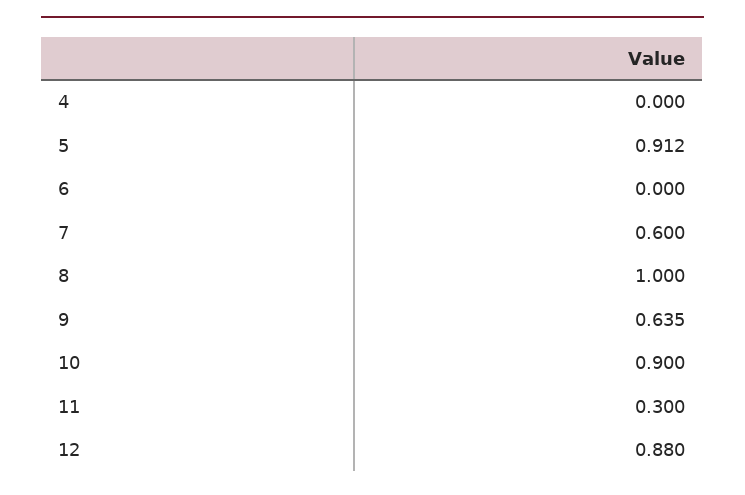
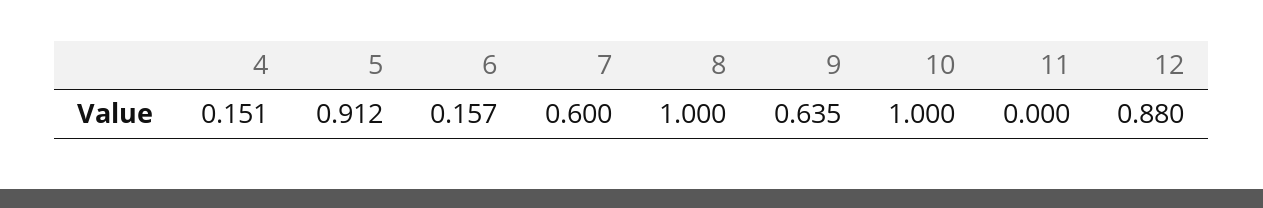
  {
-   "4": 0,
+   "4": 0.151,
    "5": 0.912,
-   "6": 0,
+   "6": 0.157,
    "7": 0.6,
    "8": 1,
    "9": 0.635,
-   "10": 0.9,
+   "10": 1,
-   "11": 0.3,
+   "11": 0,
    "12": 0.88
  }

